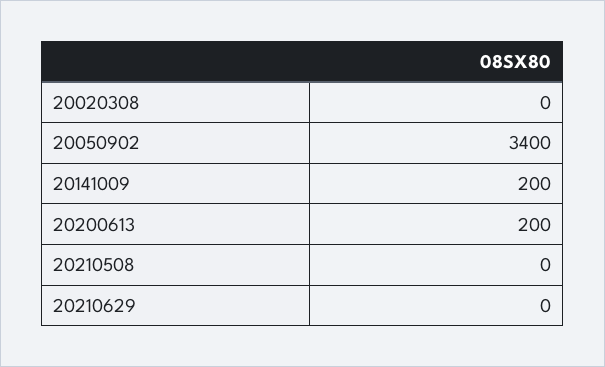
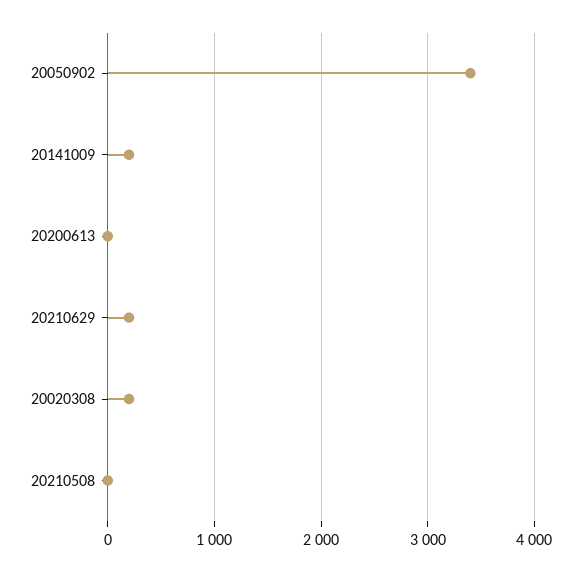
  {
-   "20020308": 0,
+   "20020308": 200,
    "20050902": 3400,
    "20141009": 200,
-   "20200613": 200,
+   "20200613": 0,
    "20210508": 0,
-   "20210629": 0
+   "20210629": 200
  }

